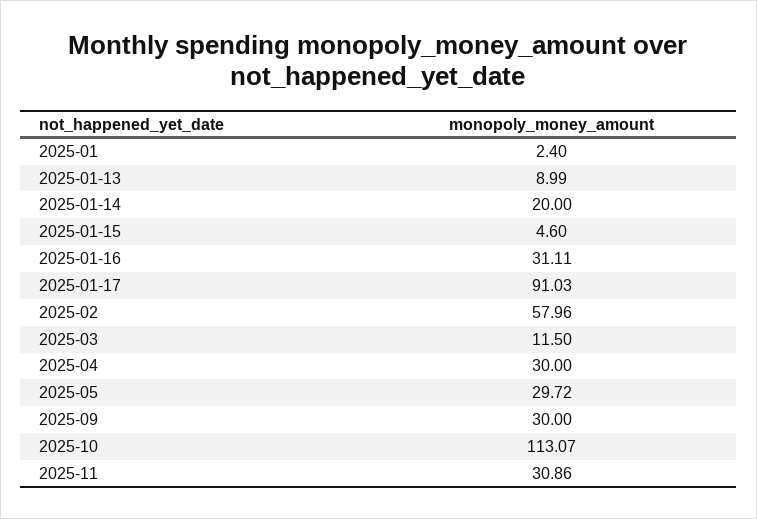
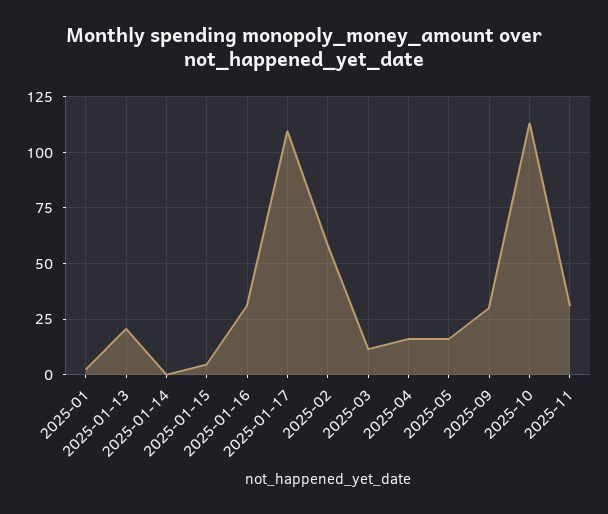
  {
    "2025-01": 2.4,
-   "2025-01-13": 8.99,
+   "2025-01-13": 20,
-   "2025-01-14": 20,
+   "2025-01-14": 0,
    "2025-01-15": 4.6,
    "2025-01-16": 31.11,
-   "2025-01-17": 91.03,
+   "2025-01-17": 110,
    "2025-02": 57.96,
    "2025-03": 11.5,
-   "2025-04": 30,
+   "2025-04": 15,
-   "2025-05": 29.72,
+   "2025-05": 15,
    "2025-09": 30,
    "2025-10": 113.07,
    "2025-11": 30.86
  }

